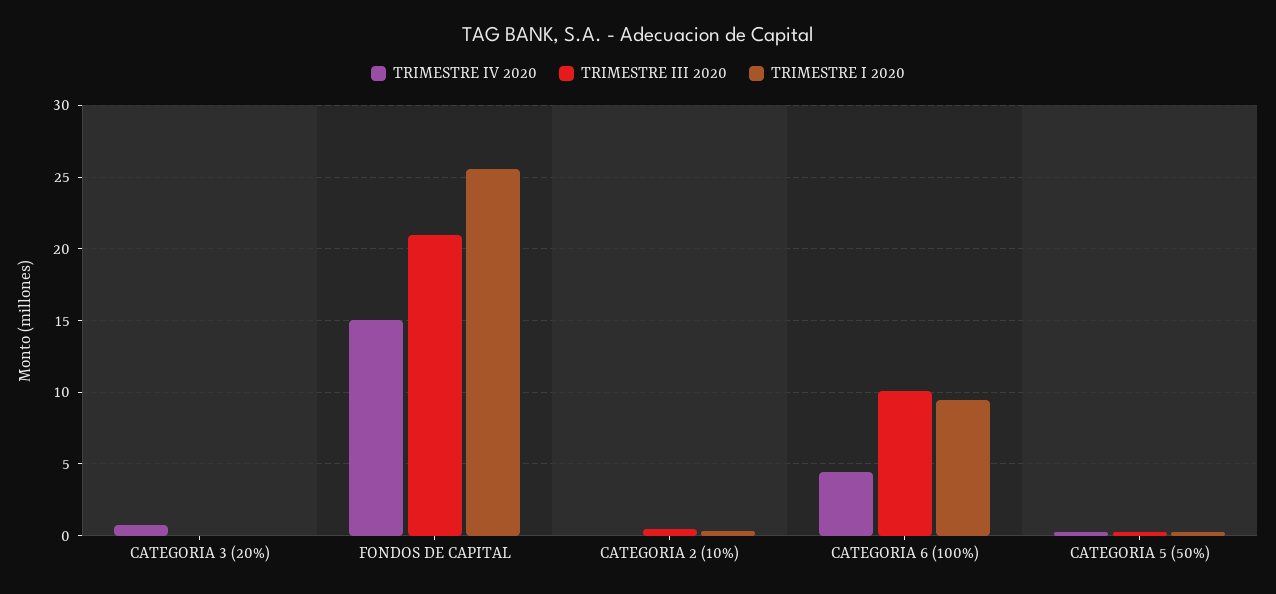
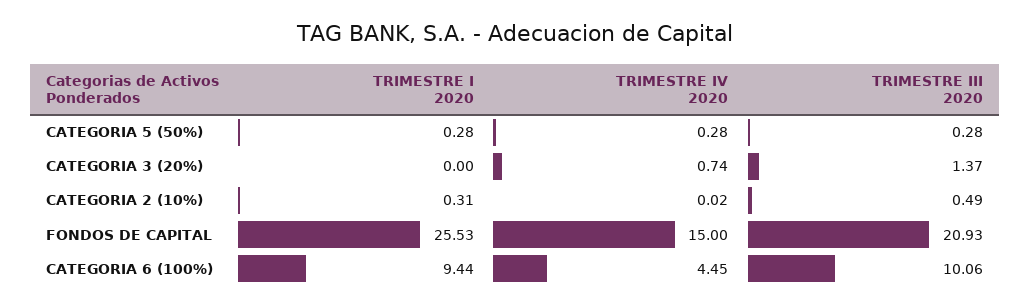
  {
    "TRIMESTRE IV 2020": {
      "CATEGORIA 3 (20%)": 0.74,
      "FONDOS DE CAPITAL": 15,
      "CATEGORIA 2 (10%)": 0.02,
      "CATEGORIA 6 (100%)": 4.45,
      "CATEGORIA 5 (50%)": 0.28
    },
    "TRIMESTRE III 2020": {
-     "CATEGORIA 3 (20%)": 0,
+     "CATEGORIA 3 (20%)": 1.37,
      "FONDOS DE CAPITAL": 20.93,
      "CATEGORIA 2 (10%)": 0.49,
      "CATEGORIA 6 (100%)": 10.06,
      "CATEGORIA 5 (50%)": 0.28
    },
    "TRIMESTRE I 2020": {
      "CATEGORIA 3 (20%)": 0,
      "FONDOS DE CAPITAL": 25.53,
      "CATEGORIA 2 (10%)": 0.31,
      "CATEGORIA 6 (100%)": 9.44,
      "CATEGORIA 5 (50%)": 0.28
    }
  }

